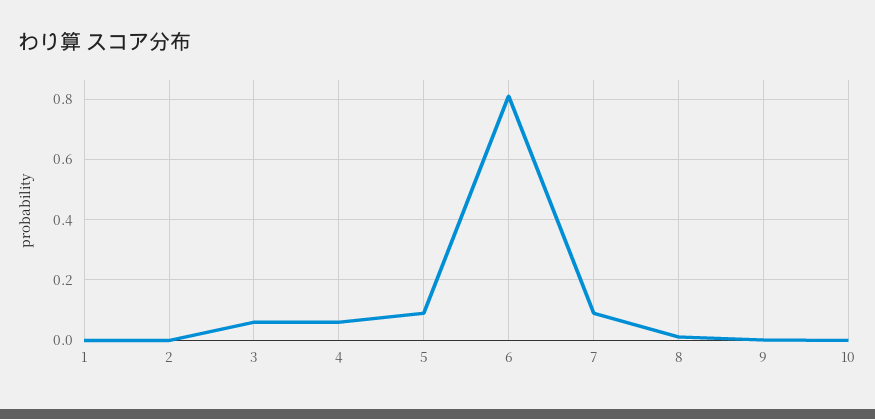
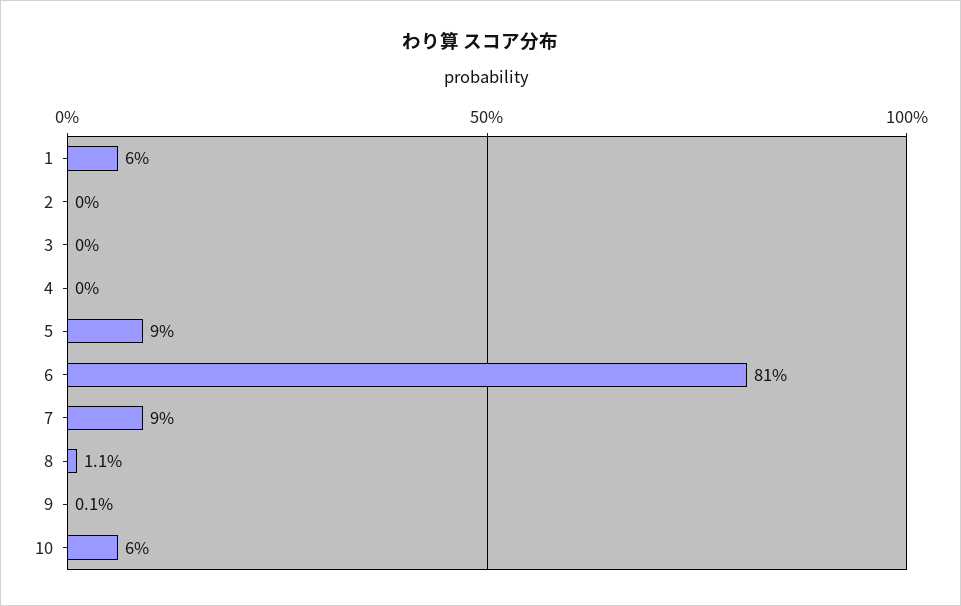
  {
-   "1": 0,
+   "1": 0.06,
    "2": 0,
-   "3": 0.06,
+   "3": 0,
-   "4": 0.06,
+   "4": 0,
    "5": 0.09,
    "6": 0.81,
    "7": 0.09,
    "8": 0.011,
    "9": 0.001,
-   "10": 0
+   "10": 0.06
  }

